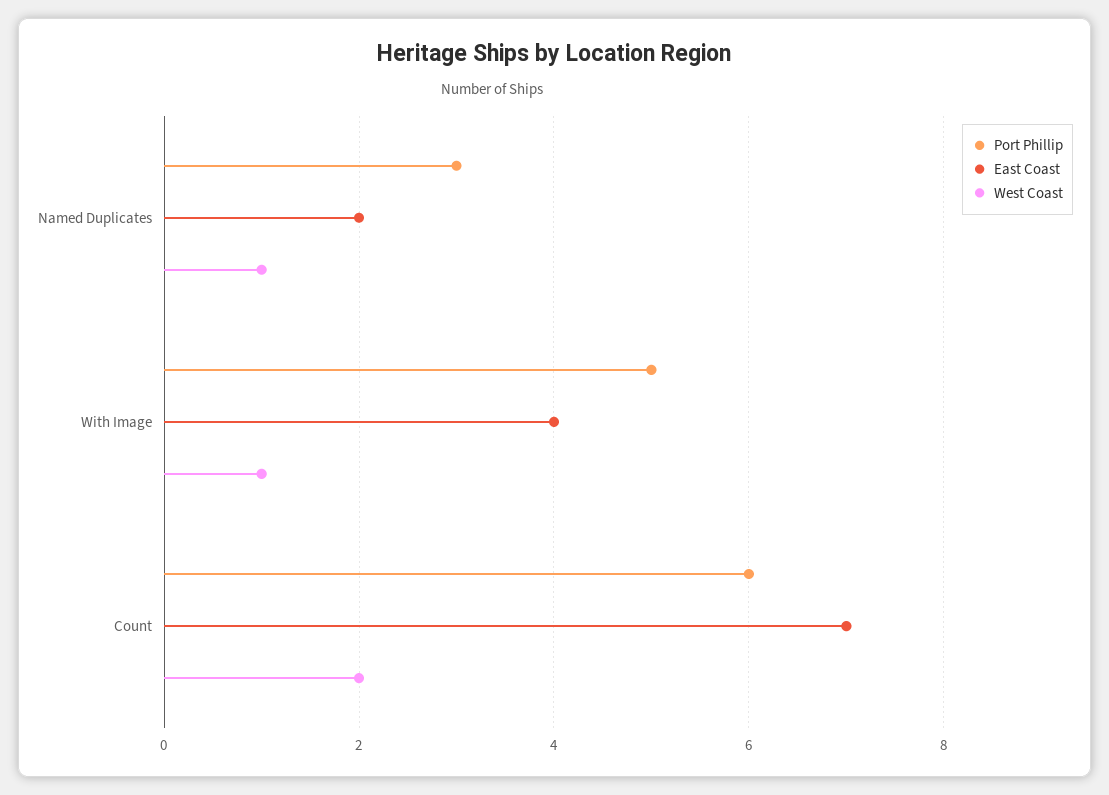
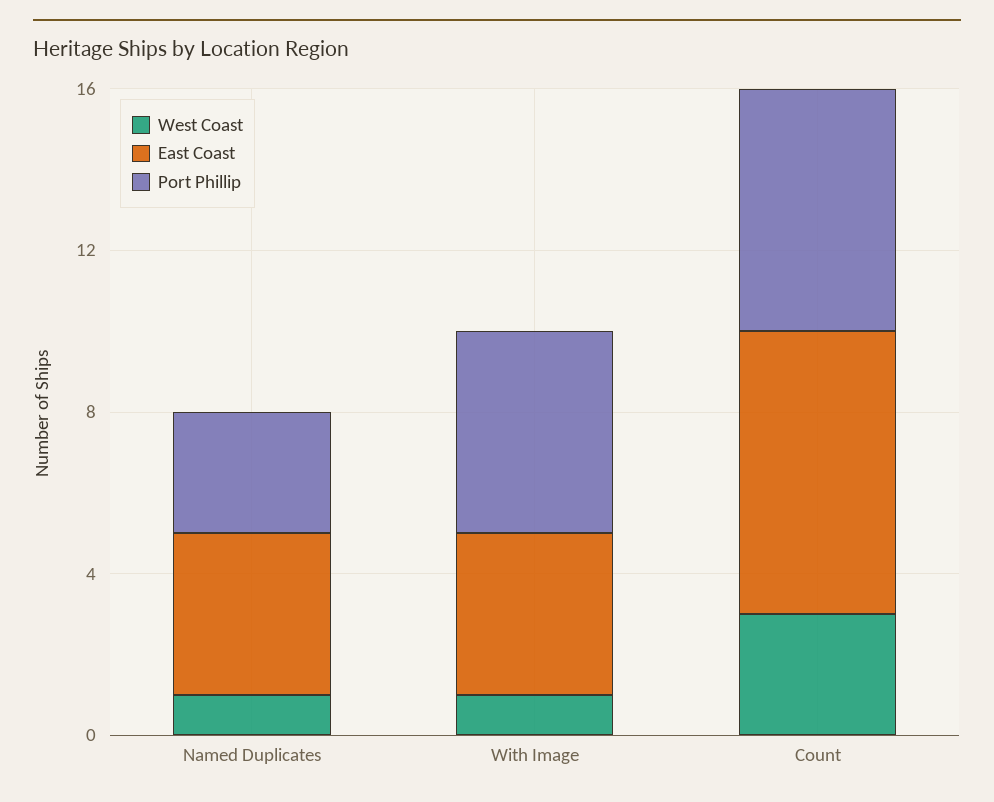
  {
    "Port Phillip": {
      "Named Duplicates": 3,
      "With Image": 5,
      "Count": 6
    },
    "East Coast": {
-     "Named Duplicates": 2,
+     "Named Duplicates": 4,
      "With Image": 4,
      "Count": 7
    },
    "West Coast": {
      "Named Duplicates": 1,
      "With Image": 1,
-     "Count": 2
+     "Count": 3
    }
  }

